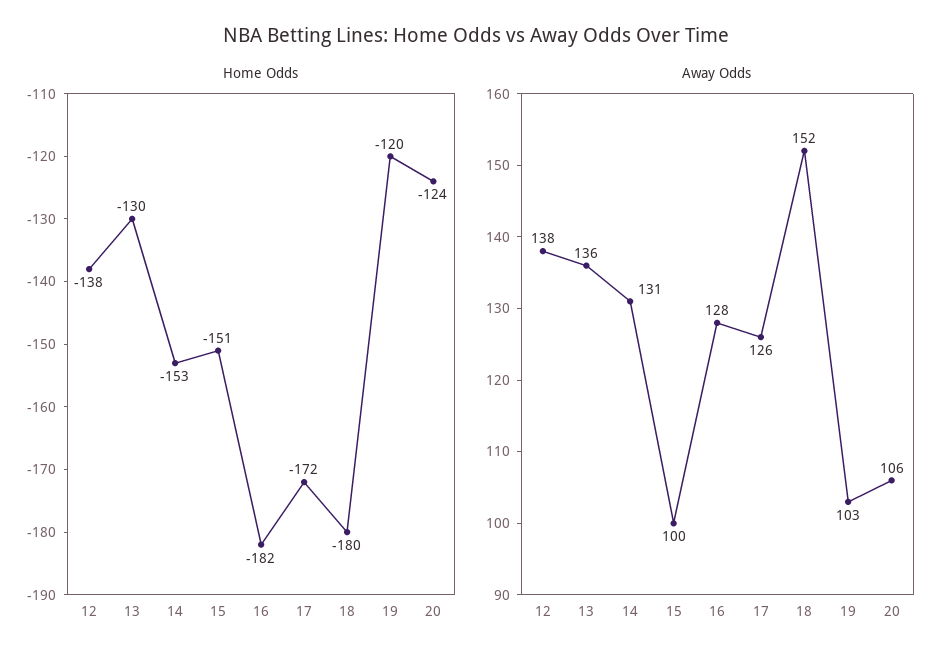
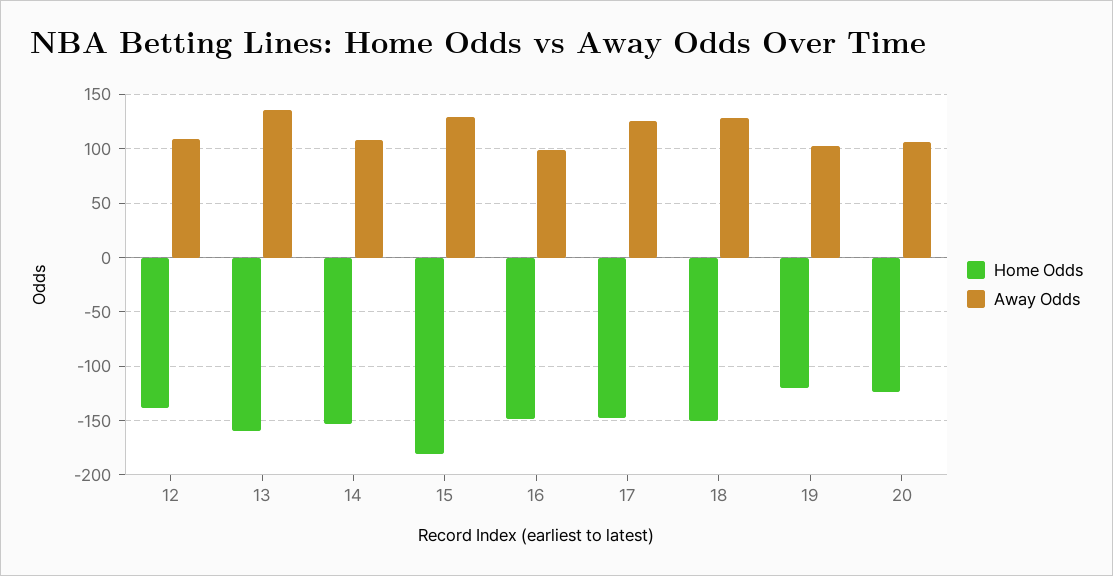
  {
    "Home Odds": {
      "12": -138,
-     "13": -130,
+     "13": -160,
      "14": -153,
-     "15": -151,
+     "15": -180,
-     "16": -182,
+     "16": -150,
-     "17": -172,
+     "17": -150,
-     "18": -180,
+     "18": -150,
      "19": -120,
      "20": -124
    },
    "Away Odds": {
-     "12": 138,
+     "12": 110,
      "13": 136,
-     "14": 131,
+     "14": 110,
-     "15": 100,
+     "15": 130,
-     "16": 128,
+     "16": 100,
      "17": 126,
-     "18": 152,
+     "18": 130,
      "19": 103,
      "20": 106
    }
  }

